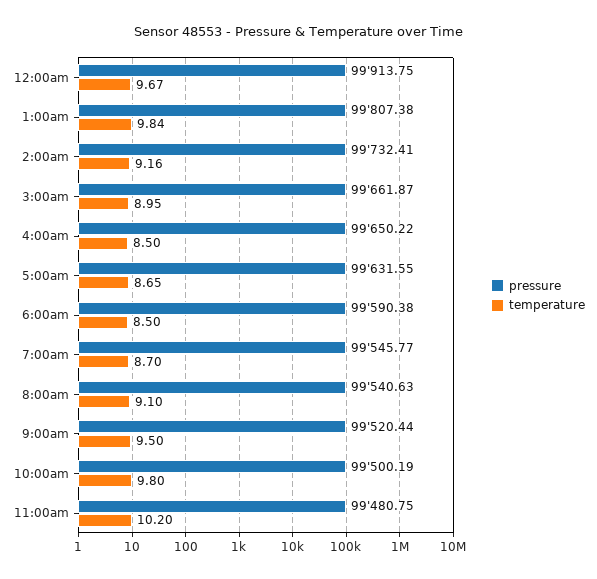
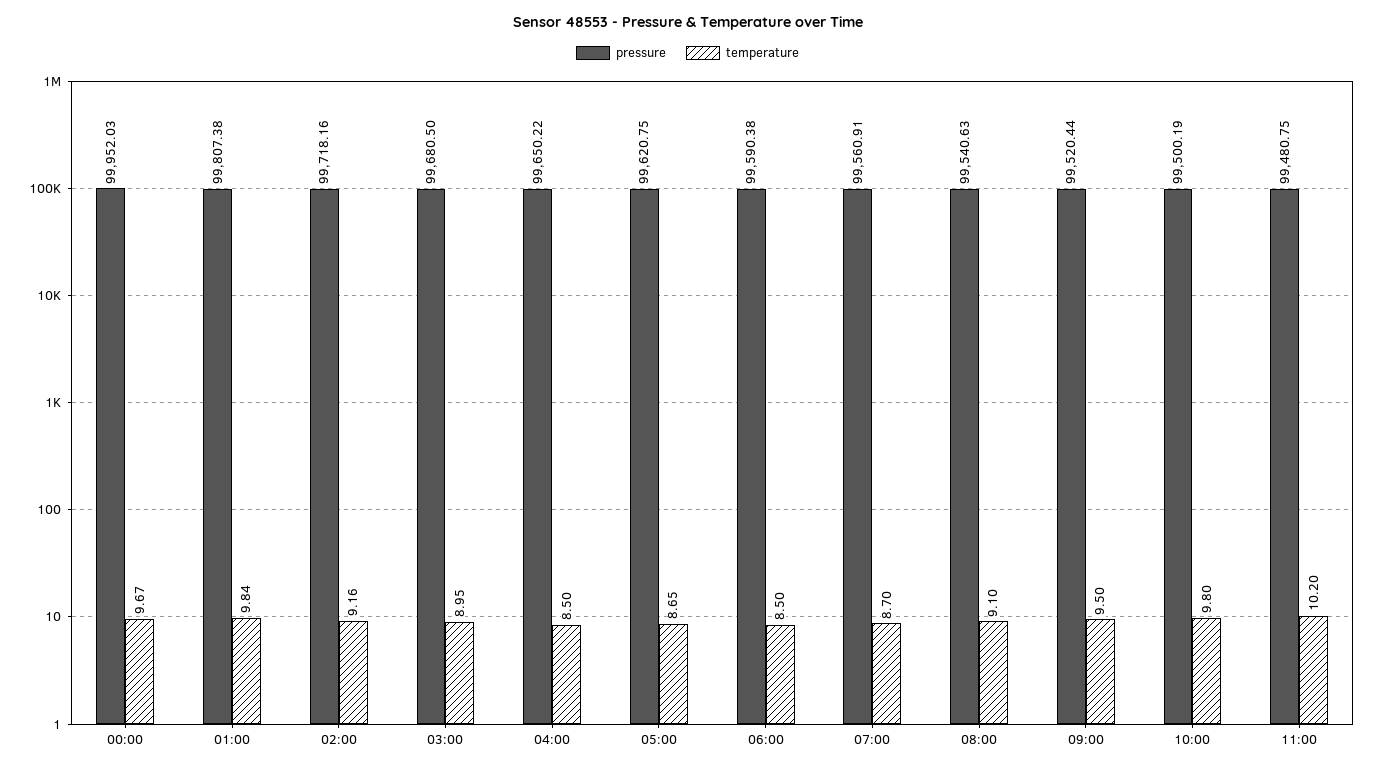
  {
    "pressure": {
-     "12:00am": 99913.75,
+     "12:00am": 99952.03,
      "1:00am": 99807.38,
-     "2:00am": 99732.41,
+     "2:00am": 99718.16,
-     "3:00am": 99661.87,
+     "3:00am": 99680.5,
      "4:00am": 99650.22,
-     "5:00am": 99631.55,
+     "5:00am": 99620.75,
      "6:00am": 99590.38,
-     "7:00am": 99545.77,
+     "7:00am": 99560.91,
      "8:00am": 99540.63,
      "9:00am": 99520.44,
      "10:00am": 99500.19,
      "11:00am": 99480.75
    },
    "temperature": {
      "12:00am": 9.67,
      "1:00am": 9.84,
      "2:00am": 9.16,
      "3:00am": 8.95,
      "4:00am": 8.5,
      "5:00am": 8.65,
      "6:00am": 8.5,
      "7:00am": 8.7,
      "8:00am": 9.1,
      "9:00am": 9.5,
      "10:00am": 9.8,
      "11:00am": 10.2
    }
  }

